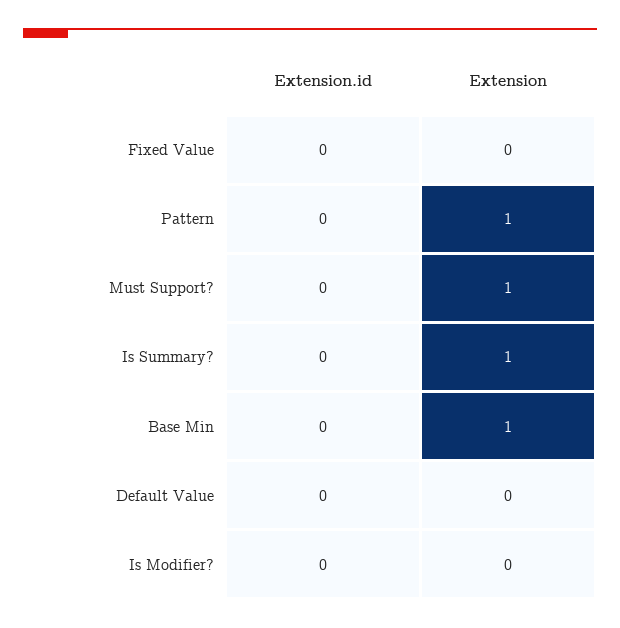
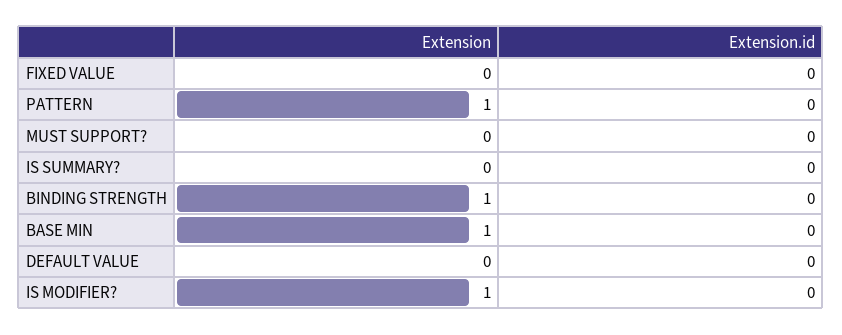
  {
    "Extension.id": {
      "Fixed Value": 0,
      "Pattern": 0,
      "Must Support?": 0,
      "Is Summary?": 0,
      "Base Min": 0,
      "Default Value": 0,
-     "Is Modifier?": 0
+     "Is Modifier?": 0,
+     "BINDING STRENGTH": 0
    },
    "Extension": {
      "Fixed Value": 0,
      "Pattern": 1,
-     "Must Support?": 1,
+     "Must Support?": 0,
-     "Is Summary?": 1,
+     "Is Summary?": 0,
      "Base Min": 1,
      "Default Value": 0,
-     "Is Modifier?": 0
+     "Is Modifier?": 1,
+     "BINDING STRENGTH": 1
    }
  }

